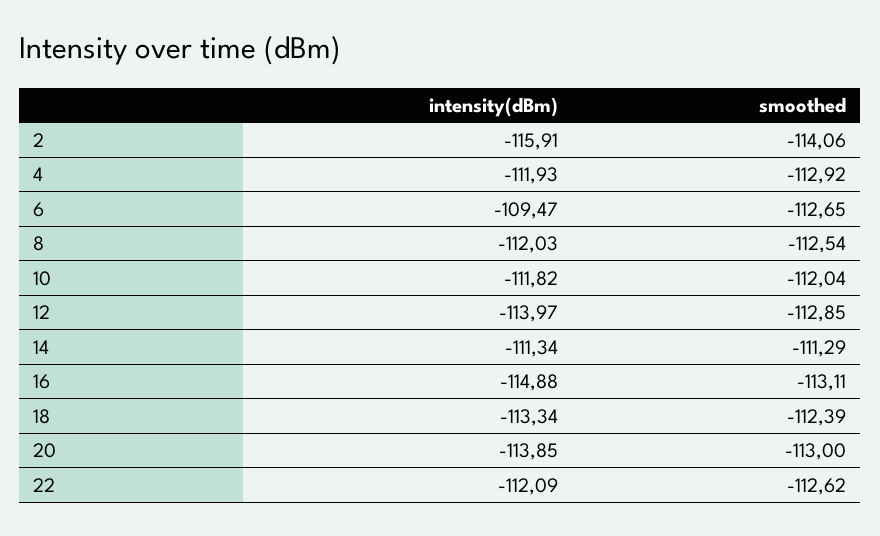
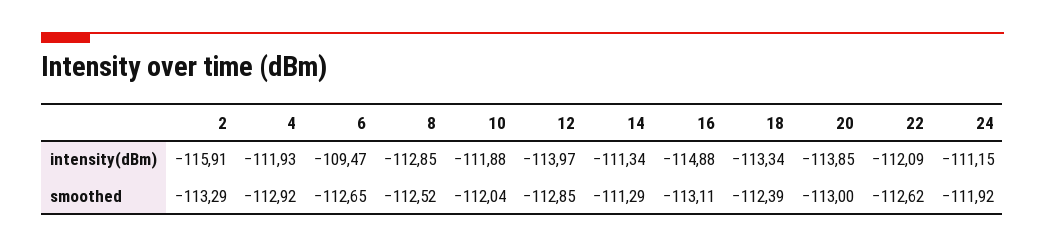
  {
    "intensity(dBm)": {
      "2": -115.91,
      "4": -111.93,
      "6": -109.47,
-     "8": -112.03,
+     "8": -112.85,
-     "10": -111.82,
+     "10": -111.88,
      "12": -113.97,
      "14": -111.34,
      "16": -114.88,
      "18": -113.34,
      "20": -113.85,
-     "22": -112.09
+     "22": -112.09,
+     "24": -111.15
    },
    "smoothed": {
-     "2": -114.06,
+     "2": -113.29,
      "4": -112.92,
      "6": -112.65,
-     "8": -112.54,
+     "8": -112.52,
      "10": -112.04,
      "12": -112.85,
      "14": -111.29,
      "16": -113.11,
      "18": -112.39,
      "20": -113,
-     "22": -112.62
+     "22": -112.62,
+     "24": -111.92
    }
  }

